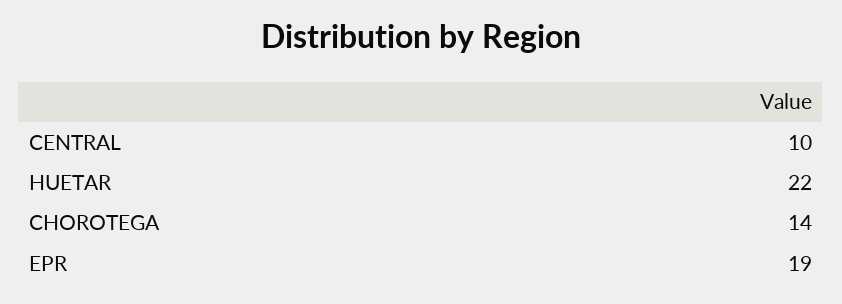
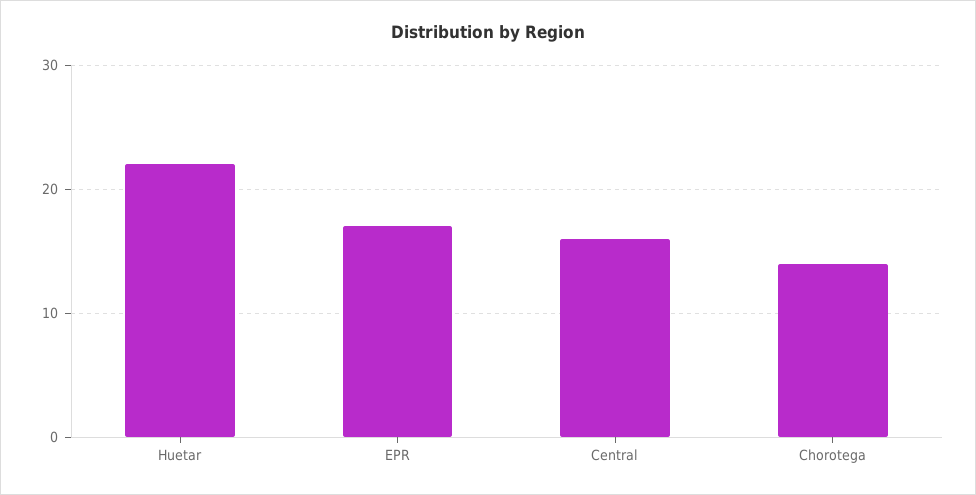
  {
-   "CENTRAL": 10,
+   "CENTRAL": 16,
    "HUETAR": 22,
    "CHOROTEGA": 14,
-   "EPR": 19
+   "EPR": 17
  }

